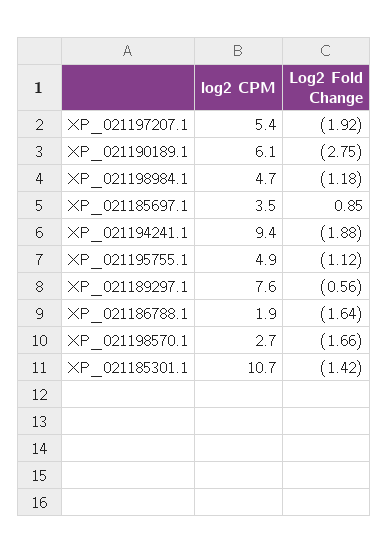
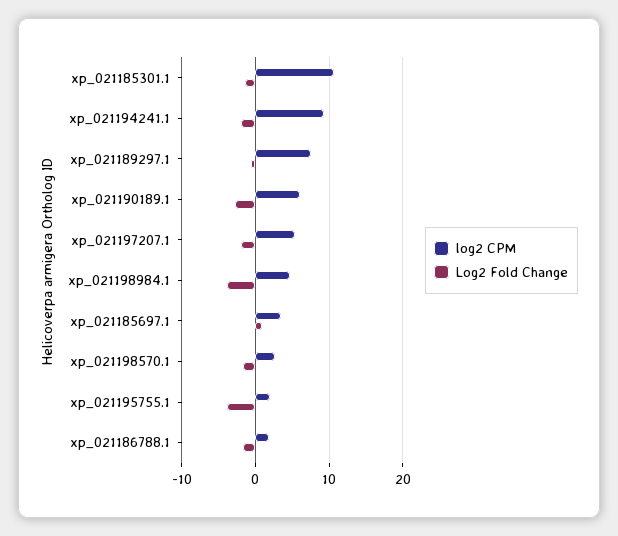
  {
    "log2 CPM": {
      "XP_021197207.1": 5.4,
      "XP_021190189.1": 6.1,
      "XP_021198984.1": 4.7,
      "XP_021185697.1": 3.5,
      "XP_021194241.1": 9.4,
-     "XP_021195755.1": 4.9,
+     "XP_021195755.1": 2,
      "XP_021189297.1": 7.6,
      "XP_021186788.1": 1.9,
      "XP_021198570.1": 2.7,
      "XP_021185301.1": 10.7
    },
    "Log2 Fold Change": {
      "XP_021197207.1": -1.92,
      "XP_021190189.1": -2.75,
-     "XP_021198984.1": -1.18,
+     "XP_021198984.1": -4,
      "XP_021185697.1": 0.85,
      "XP_021194241.1": -1.88,
-     "XP_021195755.1": -1.12,
+     "XP_021195755.1": -4,
      "XP_021189297.1": -0.56,
      "XP_021186788.1": -1.64,
      "XP_021198570.1": -1.66,
      "XP_021185301.1": -1.42
    }
  }

